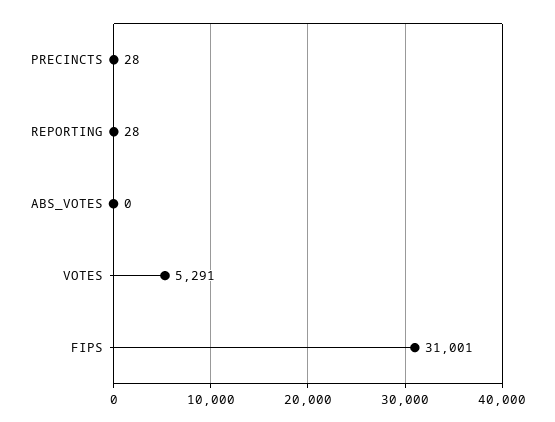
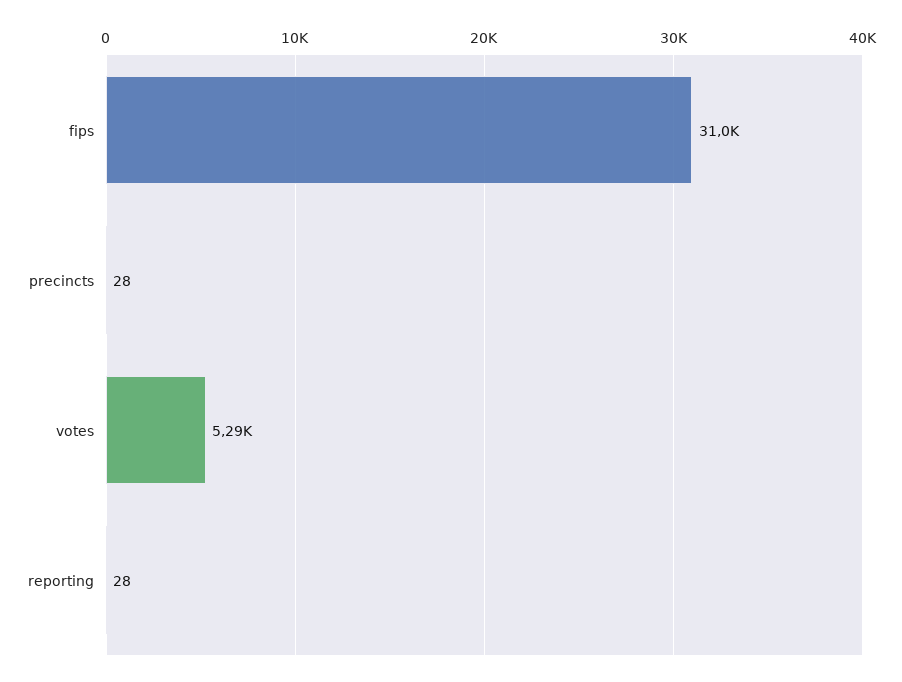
  {
    "PRECINCTS": 28,
    "REPORTING": 28,
-   "ABS_VOTES": 0,
    "VOTES": 5291,
    "FIPS": 31001
  }

